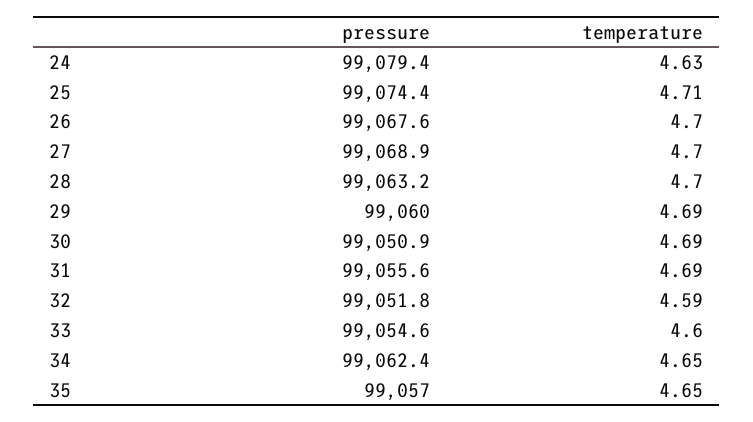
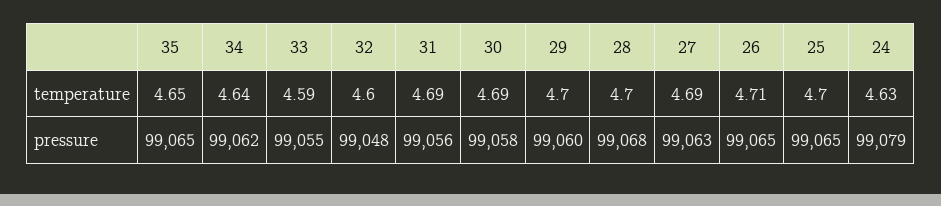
  {
    "pressure": {
      "24": 99079.4,
-     "25": 99074.4,
+     "25": 99065,
-     "26": 99067.6,
+     "26": 99065,
-     "27": 99068.9,
+     "27": 99063,
-     "28": 99063.2,
+     "28": 99068,
      "29": 99060,
-     "30": 99050.9,
+     "30": 99058,
      "31": 99055.6,
-     "32": 99051.8,
+     "32": 99048,
      "33": 99054.6,
      "34": 99062.4,
-     "35": 99057
+     "35": 99065
    },
    "temperature": {
      "24": 4.63,
-     "25": 4.71,
+     "25": 4.7,
-     "26": 4.7,
+     "26": 4.71,
-     "27": 4.7,
+     "27": 4.69,
      "28": 4.7,
-     "29": 4.69,
+     "29": 4.7,
      "30": 4.69,
      "31": 4.69,
-     "32": 4.59,
+     "32": 4.6,
-     "33": 4.6,
+     "33": 4.59,
-     "34": 4.65,
+     "34": 4.64,
      "35": 4.65
    }
  }

